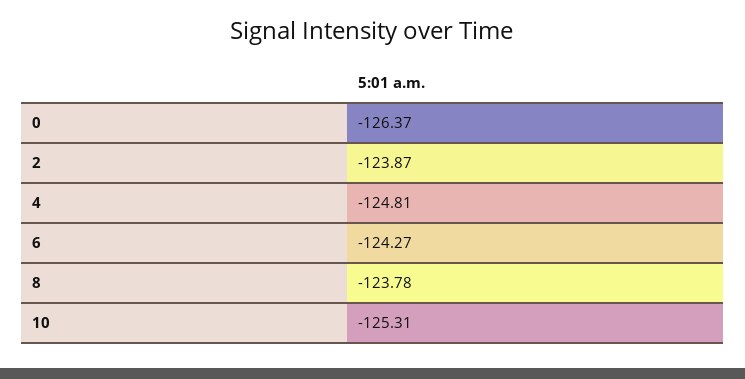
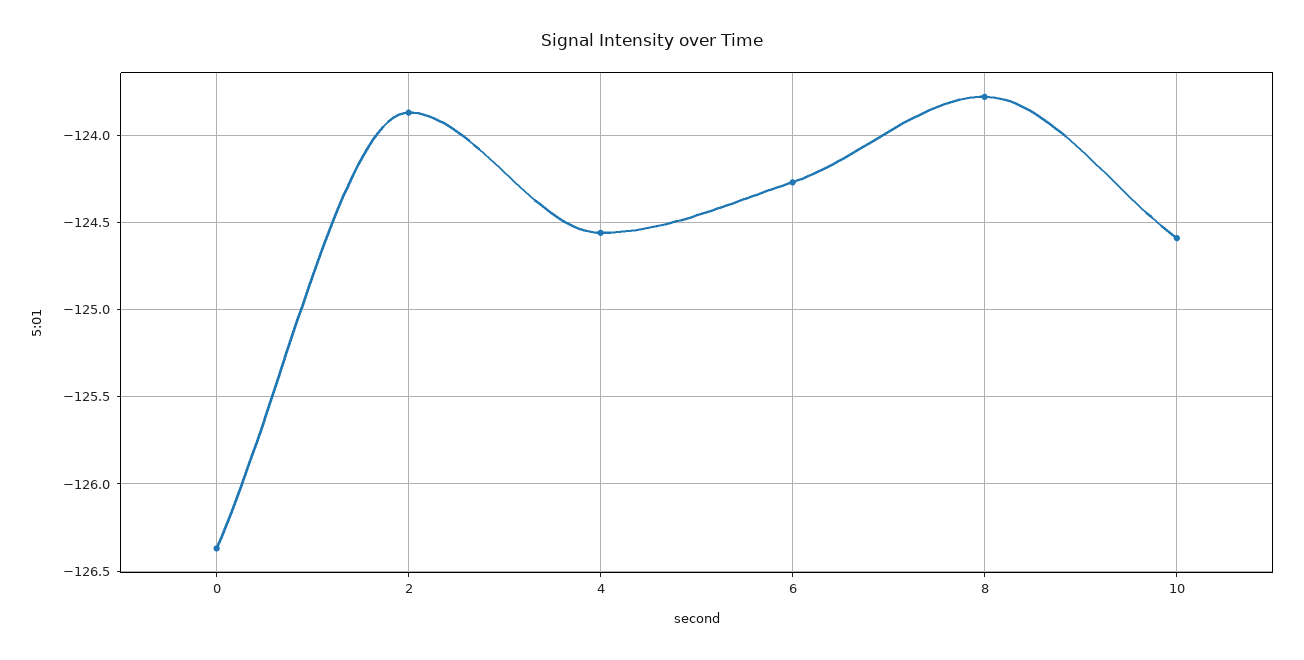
  {
    "0": -126.37,
    "2": -123.87,
-   "4": -124.81,
+   "4": -124.55,
    "6": -124.27,
    "8": -123.78,
-   "10": -125.31
+   "10": -124.6
  }

